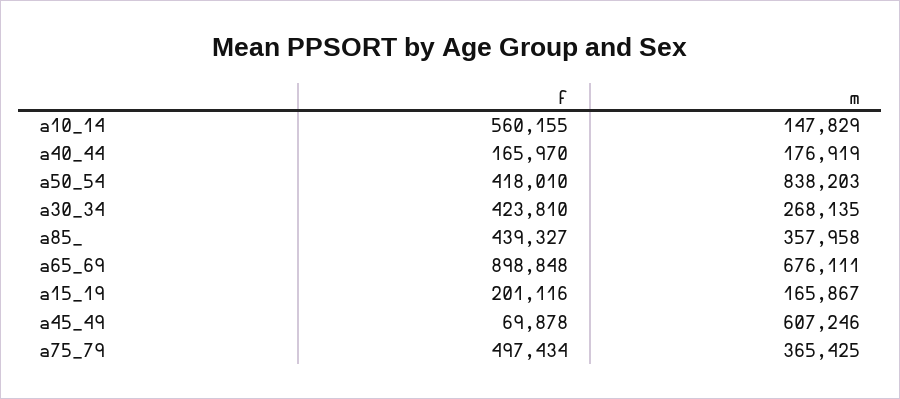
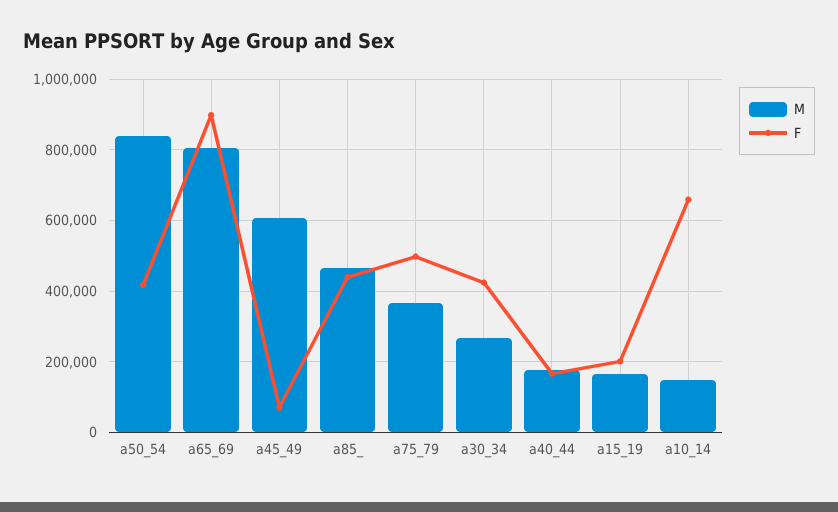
  {
    "f": {
-     "a10_14": 560155,
+     "a10_14": 660000,
      "a40_44": 165970,
      "a50_54": 418010,
      "a30_34": 423810,
      "a85_": 439327,
      "a65_69": 898848,
      "a15_19": 201116,
      "a45_49": 69878,
      "a75_79": 497434
    },
    "m": {
      "a10_14": 147829,
      "a40_44": 176919,
      "a50_54": 838203,
      "a30_34": 268135,
-     "a85_": 357958,
+     "a85_": 460000,
-     "a65_69": 676111,
+     "a65_69": 800000,
      "a15_19": 165867,
      "a45_49": 607246,
      "a75_79": 365425
    }
  }

